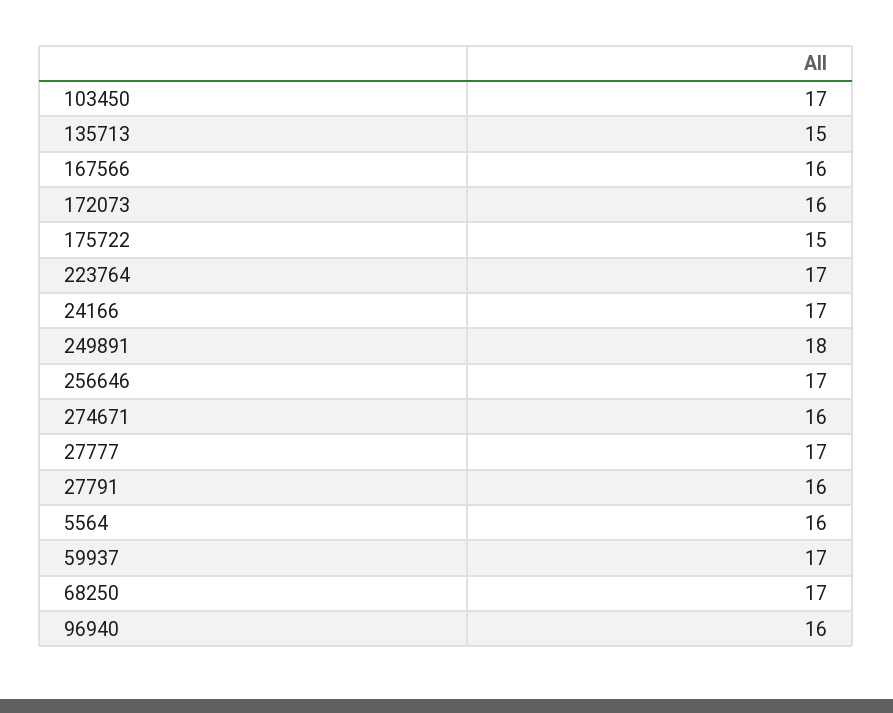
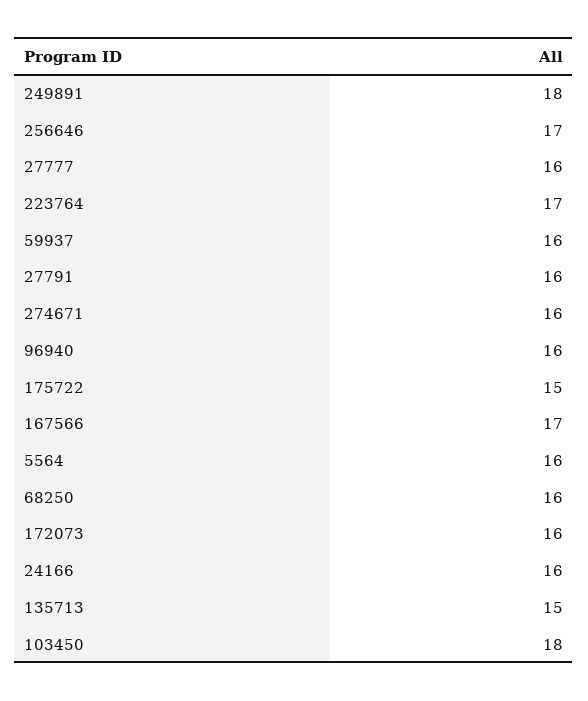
  {
-   "103450": 17,
+   "103450": 18,
    "135713": 15,
-   "167566": 16,
+   "167566": 17,
    "172073": 16,
    "175722": 15,
    "223764": 17,
-   "24166": 17,
+   "24166": 16,
    "249891": 18,
    "256646": 17,
    "274671": 16,
-   "27777": 17,
+   "27777": 16,
    "27791": 16,
    "5564": 16,
-   "59937": 17,
+   "59937": 16,
-   "68250": 17,
+   "68250": 16,
    "96940": 16
  }

